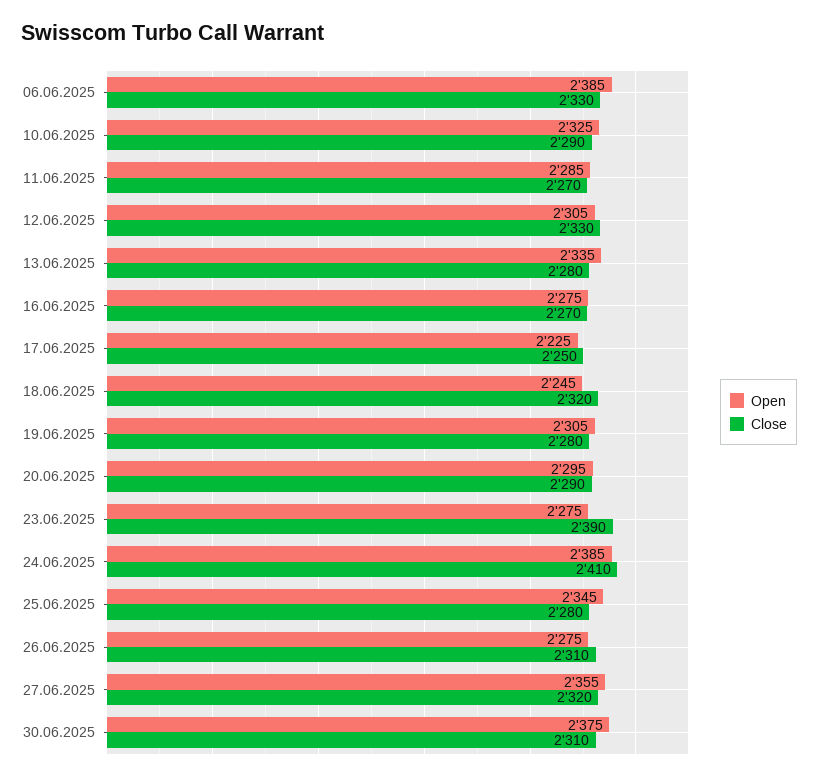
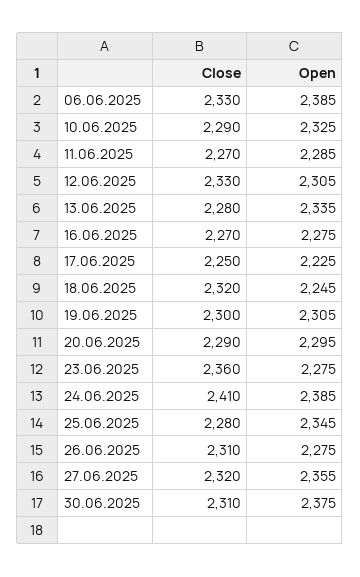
  {
    "Open": {
      "06.06.2025": 2385,
      "10.06.2025": 2325,
      "11.06.2025": 2285,
      "12.06.2025": 2305,
      "13.06.2025": 2335,
      "16.06.2025": 2275,
      "17.06.2025": 2225,
      "18.06.2025": 2245,
      "19.06.2025": 2305,
      "20.06.2025": 2295,
      "23.06.2025": 2275,
      "24.06.2025": 2385,
      "25.06.2025": 2345,
      "26.06.2025": 2275,
      "27.06.2025": 2355,
      "30.06.2025": 2375
    },
    "Close": {
      "06.06.2025": 2330,
      "10.06.2025": 2290,
      "11.06.2025": 2270,
      "12.06.2025": 2330,
      "13.06.2025": 2280,
      "16.06.2025": 2270,
      "17.06.2025": 2250,
      "18.06.2025": 2320,
-     "19.06.2025": 2280,
+     "19.06.2025": 2300,
      "20.06.2025": 2290,
-     "23.06.2025": 2390,
+     "23.06.2025": 2360,
      "24.06.2025": 2410,
      "25.06.2025": 2280,
      "26.06.2025": 2310,
      "27.06.2025": 2320,
      "30.06.2025": 2310
    }
  }

